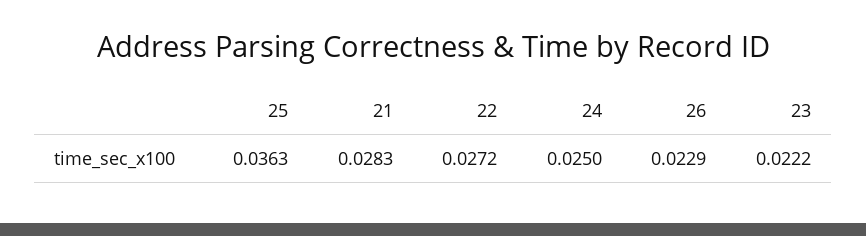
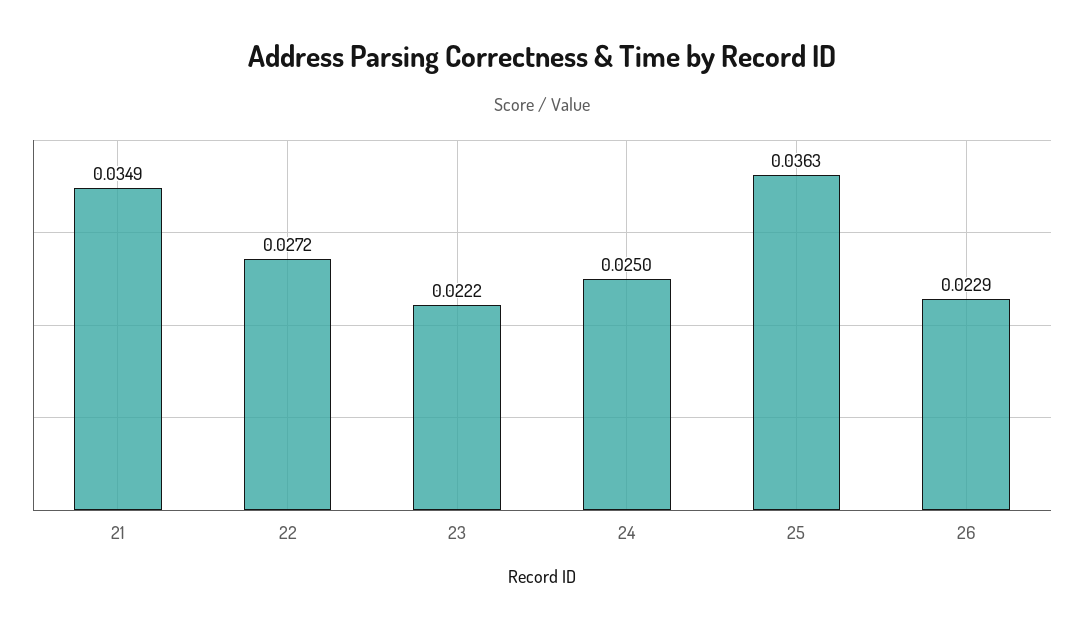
  {
    "25": 0.0363,
-   "21": 0.0283,
+   "21": 0.0349,
    "22": 0.0272,
    "24": 0.025,
    "26": 0.0229,
    "23": 0.0222
  }

